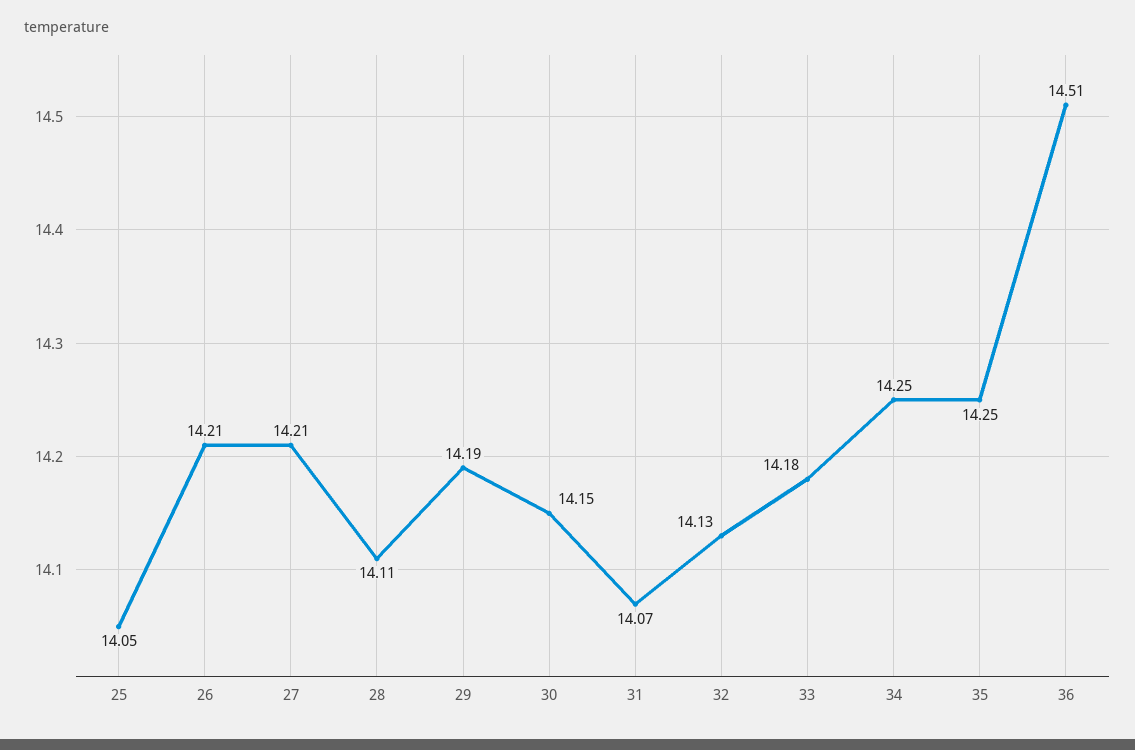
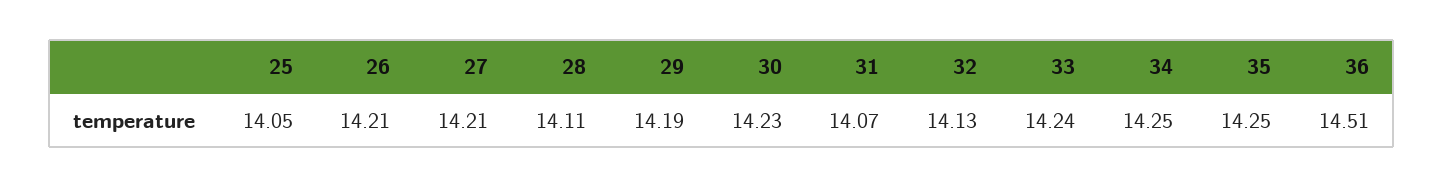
  {
    "25": 14.05,
    "26": 14.21,
    "27": 14.21,
    "28": 14.11,
    "29": 14.19,
-   "30": 14.15,
+   "30": 14.23,
    "31": 14.07,
    "32": 14.13,
-   "33": 14.18,
+   "33": 14.24,
    "34": 14.25,
    "35": 14.25,
    "36": 14.51
  }

